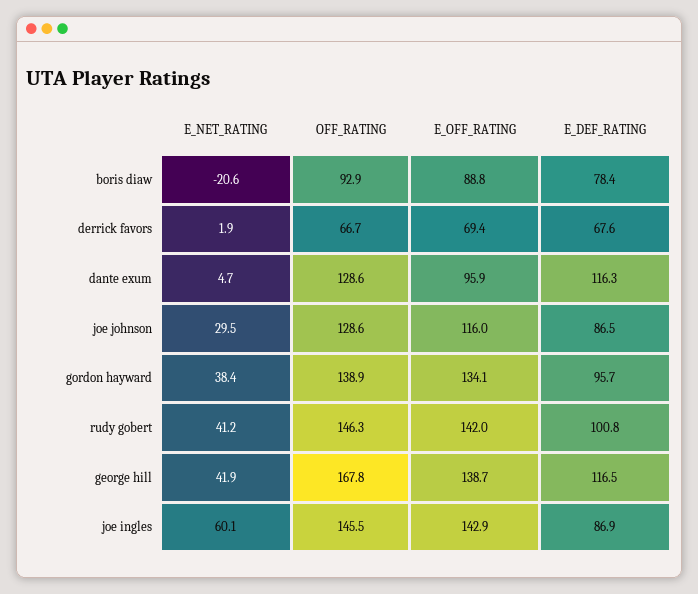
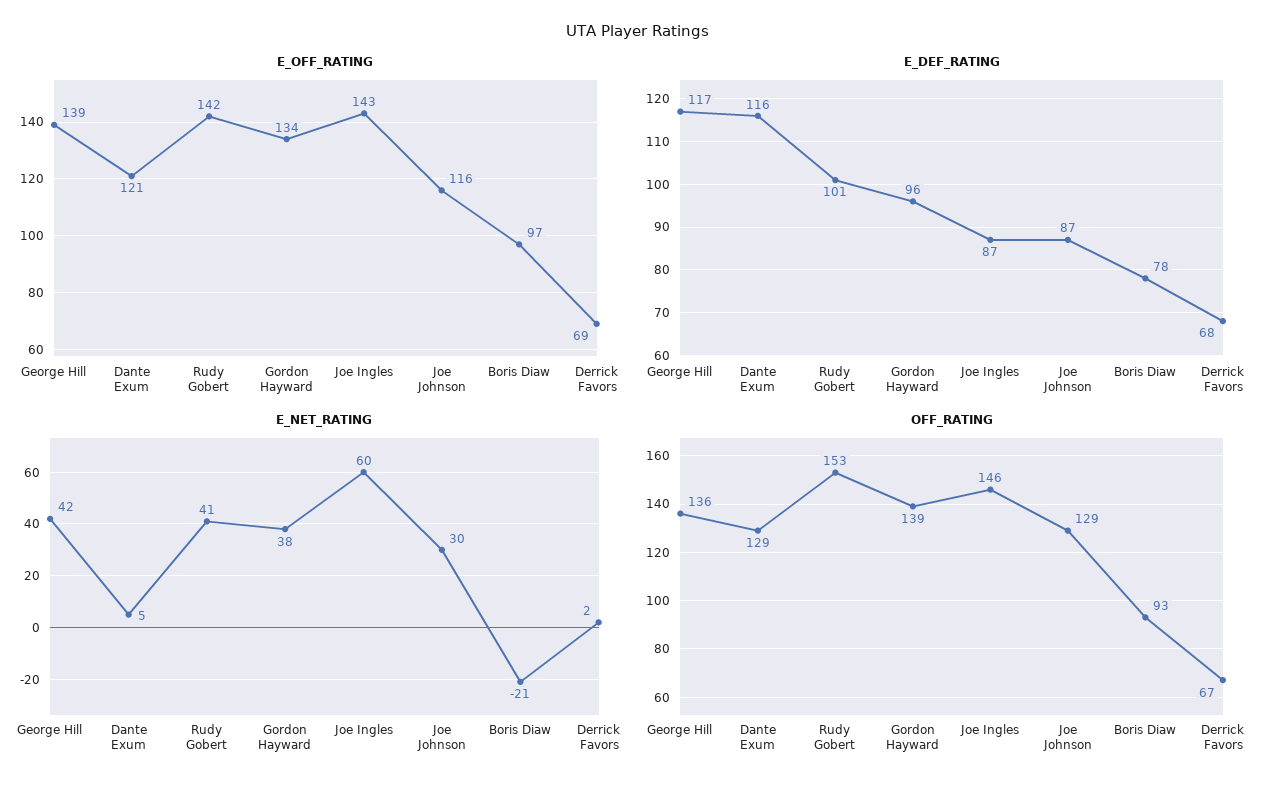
  {
    "E_NET_RATING": {
      "boris diaw": -20.6,
      "derrick favors": 1.9,
      "dante exum": 4.7,
      "joe johnson": 29.5,
      "gordon hayward": 38.4,
      "rudy gobert": 41.2,
      "george hill": 41.9,
      "joe ingles": 60.1
    },
    "OFF_RATING": {
      "boris diaw": 92.9,
      "derrick favors": 66.7,
      "dante exum": 128.6,
      "joe johnson": 128.6,
      "gordon hayward": 138.9,
-     "rudy gobert": 146.3,
+     "rudy gobert": 153,
-     "george hill": 167.8,
+     "george hill": 136,
      "joe ingles": 145.5
    },
    "E_OFF_RATING": {
-     "boris diaw": 88.8,
+     "boris diaw": 97,
      "derrick favors": 69.4,
-     "dante exum": 95.9,
+     "dante exum": 121,
      "joe johnson": 116,
      "gordon hayward": 134.1,
      "rudy gobert": 142,
      "george hill": 138.7,
      "joe ingles": 142.9
    },
    "E_DEF_RATING": {
      "boris diaw": 78.4,
      "derrick favors": 67.6,
      "dante exum": 116.3,
      "joe johnson": 86.5,
      "gordon hayward": 95.7,
      "rudy gobert": 100.8,
      "george hill": 116.5,
      "joe ingles": 86.9
    }
  }

